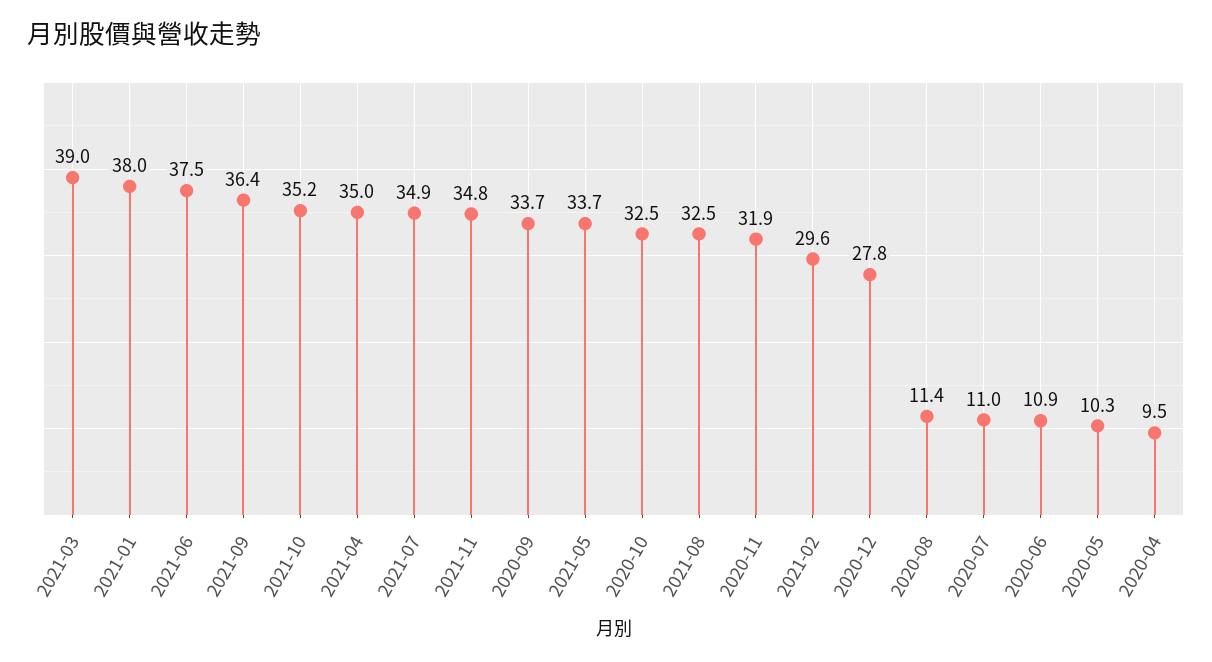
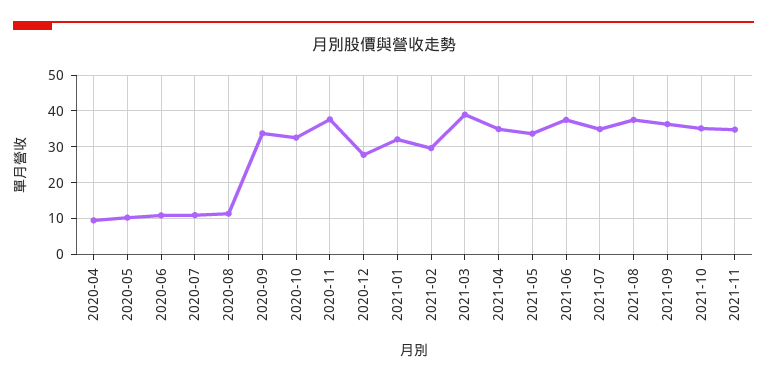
  {
    "2021-03": 39,
-   "2021-01": 38,
+   "2021-01": 32,
    "2021-06": 37.5,
    "2021-09": 36.4,
    "2021-10": 35.2,
    "2021-04": 35,
    "2021-07": 34.9,
    "2021-11": 34.8,
    "2020-09": 33.7,
    "2021-05": 33.7,
    "2020-10": 32.5,
-   "2021-08": 32.5,
+   "2021-08": 38,
-   "2020-11": 31.9,
+   "2020-11": 38,
    "2021-02": 29.6,
    "2020-12": 27.8,
    "2020-08": 11.4,
    "2020-07": 11,
    "2020-06": 10.9,
    "2020-05": 10.3,
    "2020-04": 9.5
  }

